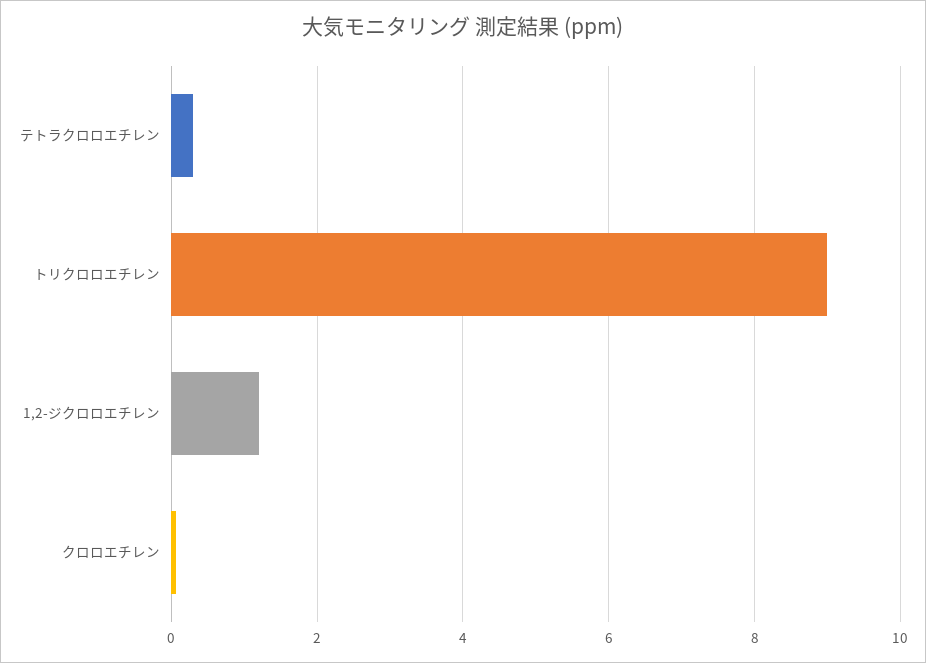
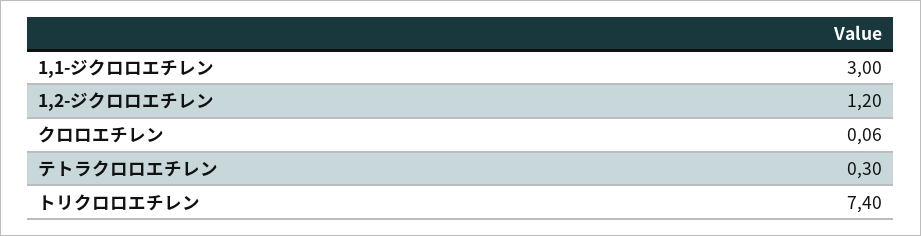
  {
    "テトラクロロエチレン": 0.3,
-   "トリクロロエチレン": 9,
+   "トリクロロエチレン": 7.4,
    "1,2-ジクロロエチレン": 1.2,
-   "クロロエチレン": 0.06
+   "クロロエチレン": 0.06,
+   "1,1-ジクロロエチレン": 3
  }

